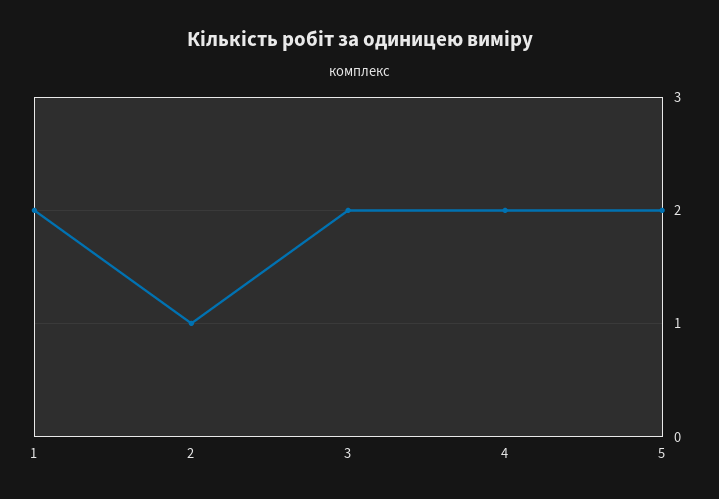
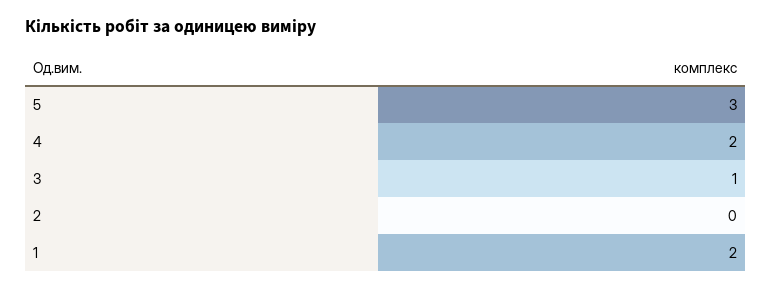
  {
    "1": 2,
-   "2": 1,
+   "2": 0,
-   "3": 2,
+   "3": 1,
    "4": 2,
-   "5": 2
+   "5": 3
  }

